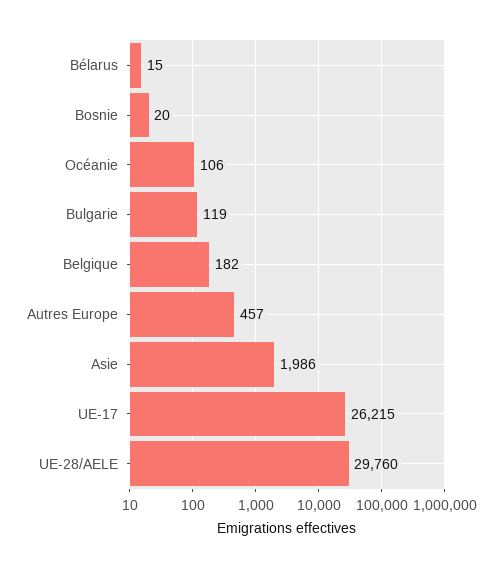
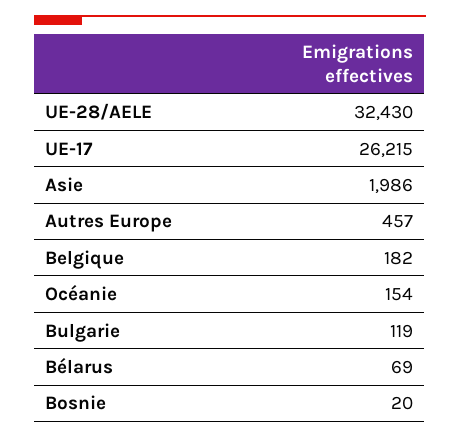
  {
-   "Bélarus": 15,
+   "Bélarus": 69,
    "Bosnie": 20,
-   "Océanie": 106,
+   "Océanie": 154,
    "Bulgarie": 119,
    "Belgique": 182,
    "Autres Europe": 457,
    "Asie": 1986,
    "UE-17": 26215,
-   "UE-28/AELE": 29760
+   "UE-28/AELE": 32430
  }

